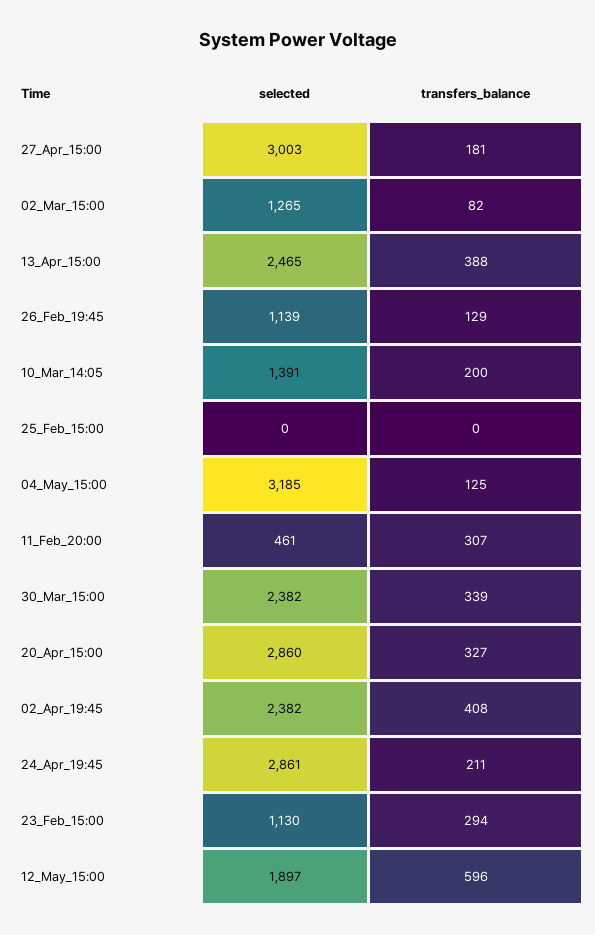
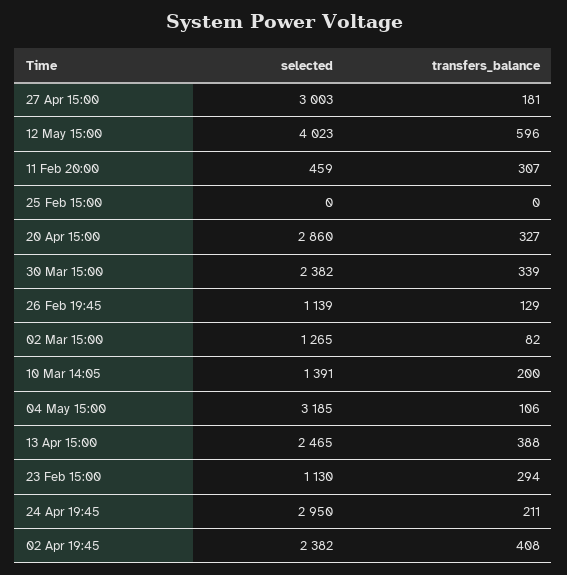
  {
    "selected": {
      "27_Apr_15:00": 3003,
      "02_Mar_15:00": 1265,
      "13_Apr_15:00": 2465,
      "26_Feb_19:45": 1139,
      "10_Mar_14:05": 1391,
      "25_Feb_15:00": 0,
      "04_May_15:00": 3185,
-     "11_Feb_20:00": 461,
+     "11_Feb_20:00": 459,
      "30_Mar_15:00": 2382,
      "20_Apr_15:00": 2860,
      "02_Apr_19:45": 2382,
-     "24_Apr_19:45": 2861,
+     "24_Apr_19:45": 2950,
      "23_Feb_15:00": 1130,
-     "12_May_15:00": 1897
+     "12_May_15:00": 4023
    },
    "transfers_balance": {
      "27_Apr_15:00": 181,
      "02_Mar_15:00": 82,
      "13_Apr_15:00": 388,
      "26_Feb_19:45": 129,
      "10_Mar_14:05": 200,
      "25_Feb_15:00": 0,
-     "04_May_15:00": 125,
+     "04_May_15:00": 106,
      "11_Feb_20:00": 307,
      "30_Mar_15:00": 339,
      "20_Apr_15:00": 327,
      "02_Apr_19:45": 408,
      "24_Apr_19:45": 211,
      "23_Feb_15:00": 294,
      "12_May_15:00": 596
    }
  }

